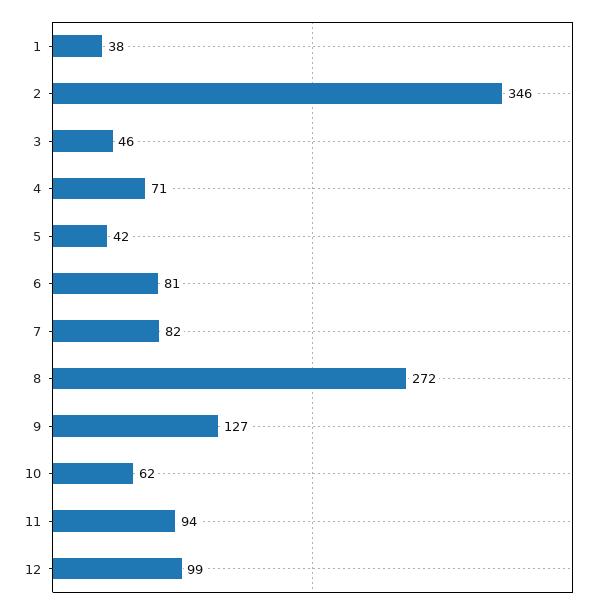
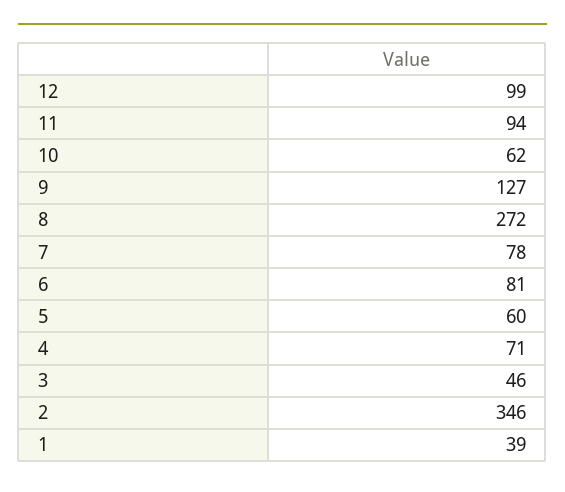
  {
-   "1": 38,
+   "1": 39,
    "2": 346,
    "3": 46,
    "4": 71,
-   "5": 42,
+   "5": 60,
    "6": 81,
-   "7": 82,
+   "7": 78,
    "8": 272,
    "9": 127,
    "10": 62,
    "11": 94,
    "12": 99
  }

